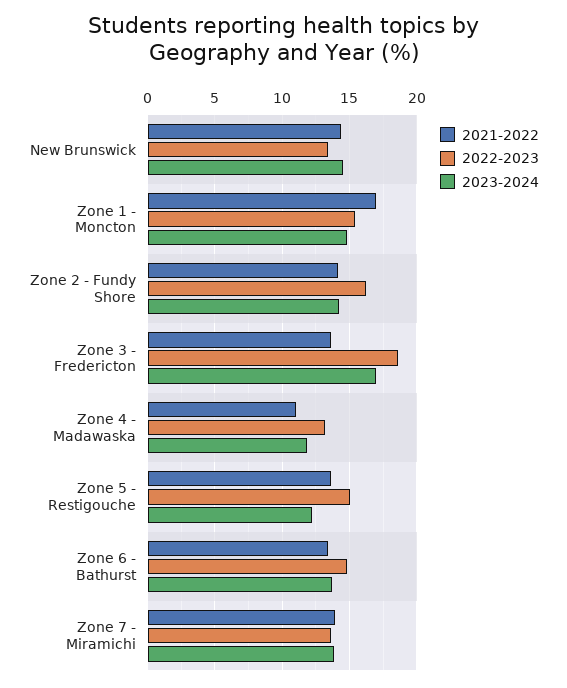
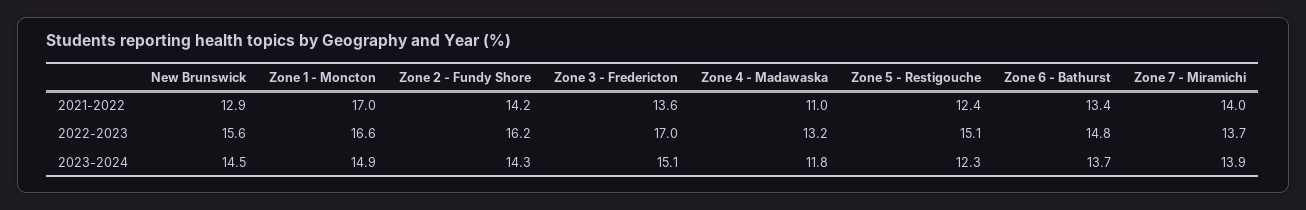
  {
    "2021-2022": {
-     "New Brunswick": 14.5,
+     "New Brunswick": 12.9,
      "Zone 1 - Moncton": 17,
      "Zone 2 - Fundy Shore": 14.2,
      "Zone 3 - Fredericton": 13.6,
      "Zone 4 - Madawaska": 11,
-     "Zone 5 - Restigouche": 13.5,
+     "Zone 5 - Restigouche": 12.4,
      "Zone 6 - Bathurst": 13.4,
      "Zone 7 - Miramichi": 14
    },
    "2022-2023": {
-     "New Brunswick": 13.5,
+     "New Brunswick": 15.6,
-     "Zone 1 - Moncton": 15.5,
+     "Zone 1 - Moncton": 16.6,
      "Zone 2 - Fundy Shore": 16.2,
-     "Zone 3 - Fredericton": 18.5,
+     "Zone 3 - Fredericton": 17,
      "Zone 4 - Madawaska": 13.2,
      "Zone 5 - Restigouche": 15.1,
      "Zone 6 - Bathurst": 14.8,
      "Zone 7 - Miramichi": 13.7
    },
    "2023-2024": {
      "New Brunswick": 14.5,
      "Zone 1 - Moncton": 14.9,
      "Zone 2 - Fundy Shore": 14.3,
-     "Zone 3 - Fredericton": 17,
+     "Zone 3 - Fredericton": 15.1,
      "Zone 4 - Madawaska": 11.8,
      "Zone 5 - Restigouche": 12.3,
      "Zone 6 - Bathurst": 13.7,
      "Zone 7 - Miramichi": 13.9
    }
  }

